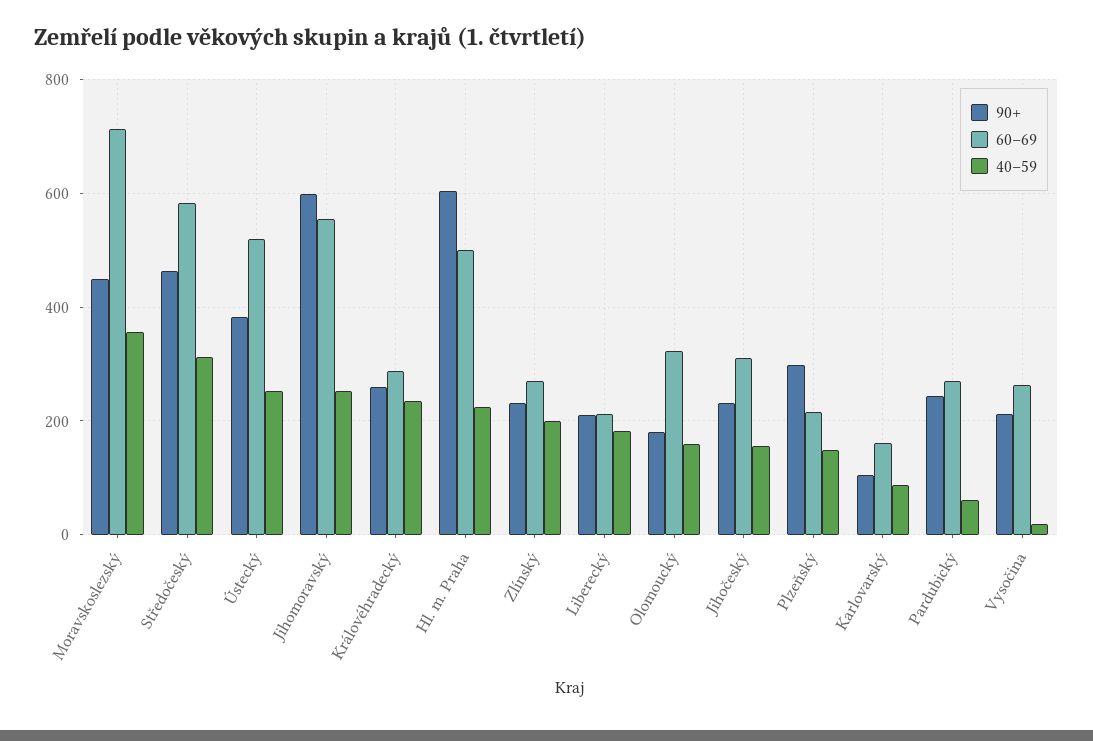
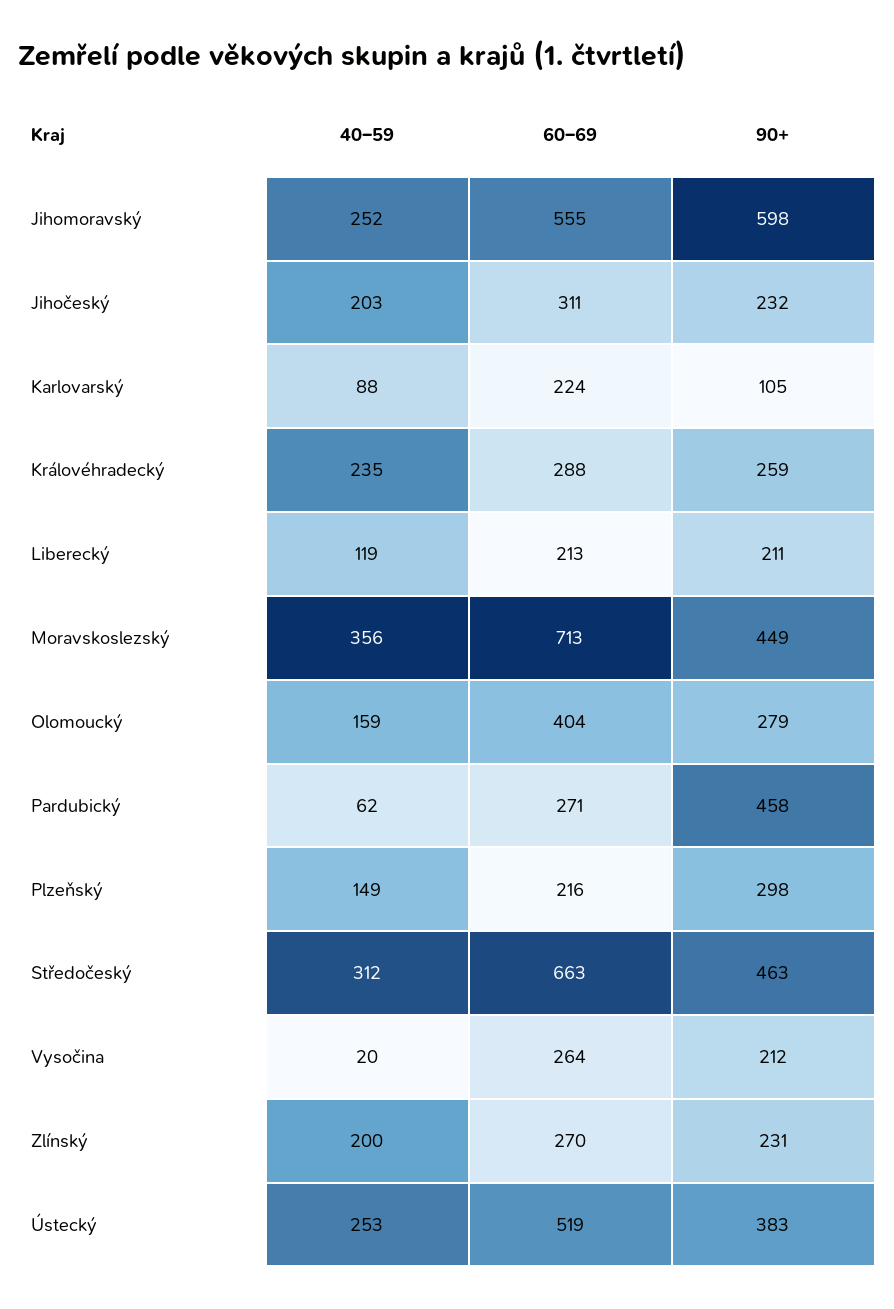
  {
    "90+": {
      "Moravskoslezský": 449,
      "Středočeský": 463,
      "Ústecký": 383,
      "Jihomoravský": 598,
      "Královéhradecký": 259,
-     "Hl. m. Praha": 600,
      "Zlínský": 231,
      "Liberecký": 211,
-     "Olomoucký": 180,
+     "Olomoucký": 279,
      "Jihočeský": 232,
      "Plzeňský": 298,
      "Karlovarský": 105,
-     "Pardubický": 240,
+     "Pardubický": 458,
      "Vysočina": 212
    },
    "60–69": {
      "Moravskoslezský": 713,
-     "Středočeský": 580,
+     "Středočeský": 663,
      "Ústecký": 519,
      "Jihomoravský": 555,
      "Královéhradecký": 288,
-     "Hl. m. Praha": 500,
      "Zlínský": 270,
      "Liberecký": 213,
-     "Olomoucký": 320,
+     "Olomoucký": 404,
      "Jihočeský": 311,
      "Plzeňský": 216,
-     "Karlovarský": 160,
+     "Karlovarský": 224,
      "Pardubický": 271,
      "Vysočina": 264
    },
    "40–59": {
      "Moravskoslezský": 356,
      "Středočeský": 312,
      "Ústecký": 253,
      "Jihomoravský": 252,
      "Královéhradecký": 235,
-     "Hl. m. Praha": 220,
      "Zlínský": 200,
-     "Liberecký": 180,
+     "Liberecký": 119,
      "Olomoucký": 159,
-     "Jihočeský": 160,
+     "Jihočeský": 203,
      "Plzeňský": 149,
      "Karlovarský": 88,
      "Pardubický": 62,
      "Vysočina": 20
    }
  }

